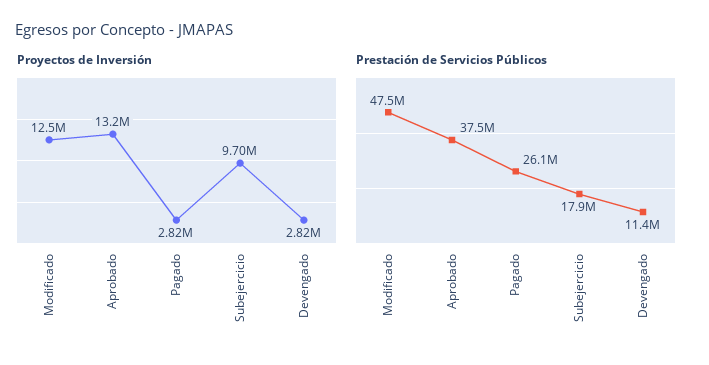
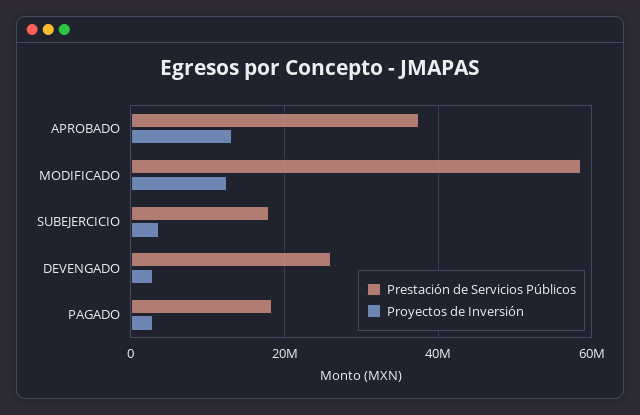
  {
    "Proyectos de Inversión": {
      "Modificado": 12500000,
      "Aprobado": 13200000,
      "Pagado": 2820000,
-     "Subejercicio": 9700000,
+     "Subejercicio": 4000000,
      "Devengado": 2820000
    },
    "Prestación de Servicios Públicos": {
-     "Modificado": 47500000,
+     "Modificado": 58000000,
      "Aprobado": 37500000,
-     "Pagado": 26100000,
+     "Pagado": 18000000,
      "Subejercicio": 17900000,
-     "Devengado": 11400000
+     "Devengado": 26000000
    }
  }

